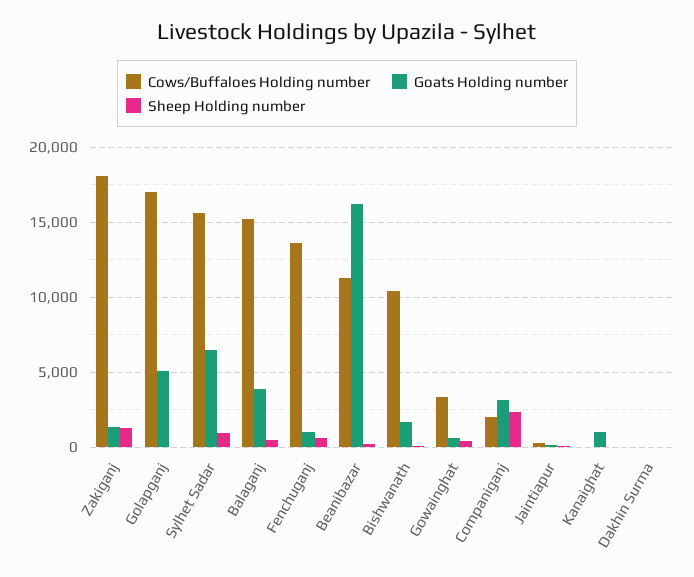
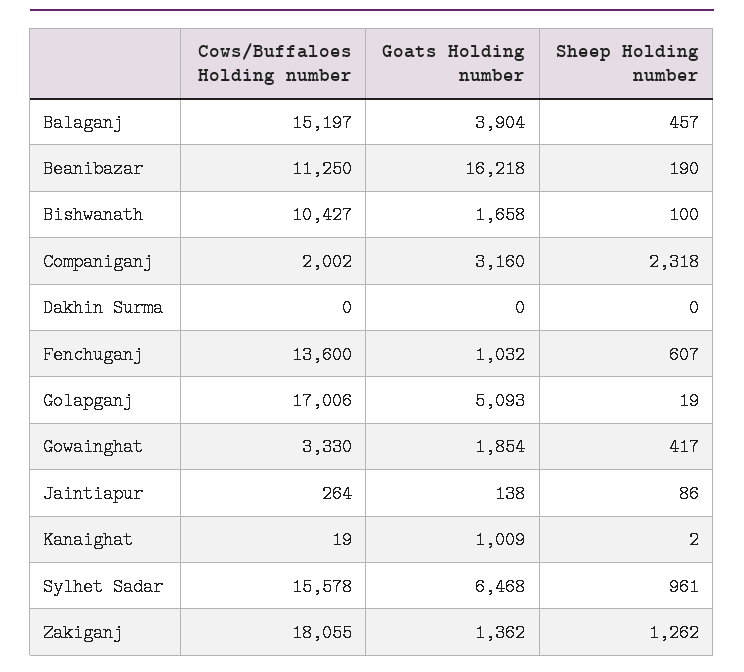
  {
    "Cows/Buffaloes Holding number": {
      "Zakiganj": 18055,
      "Golapganj": 17006,
      "Sylhet Sadar": 15578,
      "Balaganj": 15197,
      "Fenchuganj": 13600,
      "Beanibazar": 11250,
      "Bishwanath": 10427,
      "Gowainghat": 3330,
      "Companiganj": 2002,
      "Jaintiapur": 264,
      "Kanaighat": 19,
      "Dakhin Surma": 0
    },
    "Goats Holding number": {
      "Zakiganj": 1362,
      "Golapganj": 5093,
      "Sylhet Sadar": 6468,
      "Balaganj": 3904,
      "Fenchuganj": 1032,
      "Beanibazar": 16218,
      "Bishwanath": 1658,
-     "Gowainghat": 500,
+     "Gowainghat": 1854,
      "Companiganj": 3160,
      "Jaintiapur": 138,
      "Kanaighat": 1009,
      "Dakhin Surma": 0
    },
    "Sheep Holding number": {
      "Zakiganj": 1262,
      "Golapganj": 19,
      "Sylhet Sadar": 961,
      "Balaganj": 457,
      "Fenchuganj": 607,
      "Beanibazar": 190,
      "Bishwanath": 100,
      "Gowainghat": 417,
      "Companiganj": 2318,
      "Jaintiapur": 86,
      "Kanaighat": 2,
      "Dakhin Surma": 0
    }
  }

